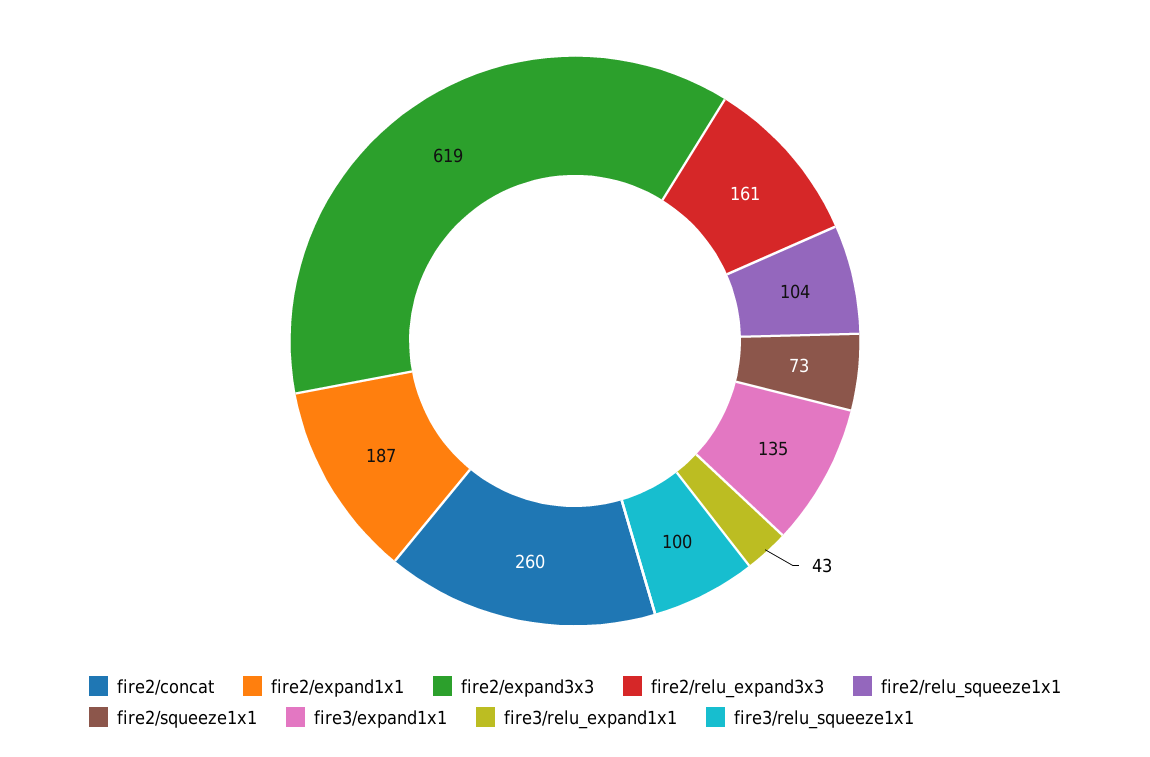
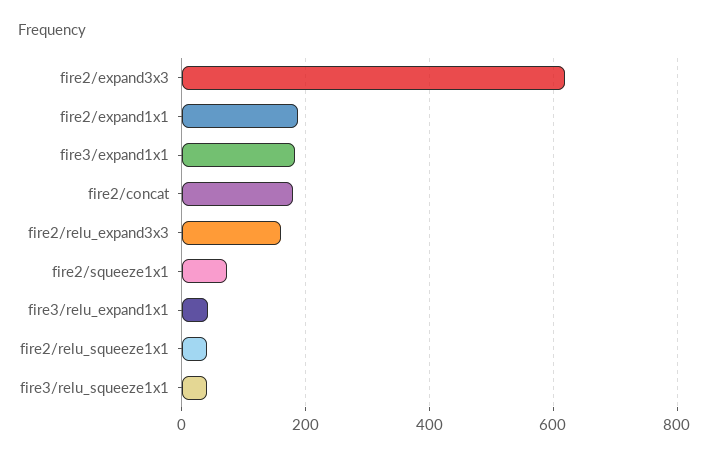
  {
-   "fire2/concat": 260,
+   "fire2/concat": 180,
    "fire2/expand1x1": 187,
    "fire2/expand3x3": 619,
    "fire2/relu_expand3x3": 161,
-   "fire2/relu_squeeze1x1": 104,
+   "fire2/relu_squeeze1x1": 40,
    "fire2/squeeze1x1": 73,
-   "fire3/expand1x1": 135,
+   "fire3/expand1x1": 180,
    "fire3/relu_expand1x1": 43,
-   "fire3/relu_squeeze1x1": 100
+   "fire3/relu_squeeze1x1": 40
  }

